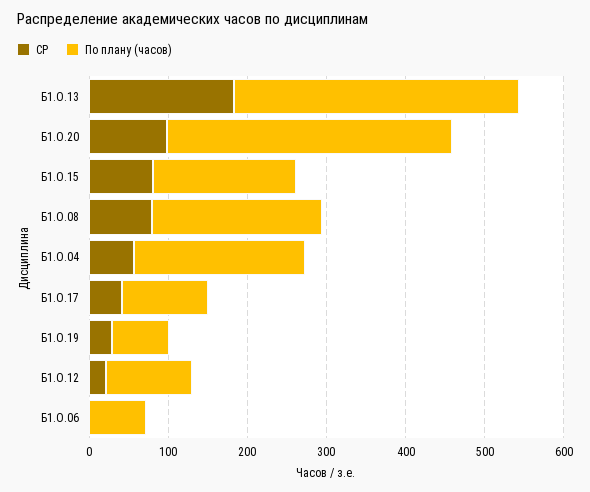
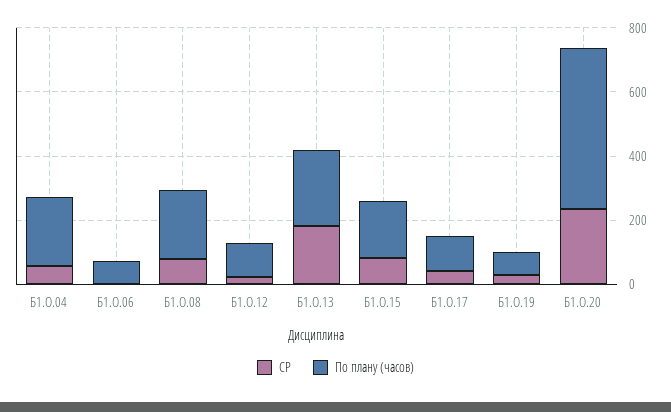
  {
    "СР": {
      "Б1.О.13": 180,
-     "Б1.О.20": 100,
+     "Б1.О.20": 250,
      "Б1.О.15": 80,
      "Б1.О.08": 80,
      "Б1.О.04": 60,
      "Б1.О.17": 40,
      "Б1.О.19": 20,
      "Б1.О.12": 20,
      "Б1.О.06": 0
    },
    "По плану (часов)": {
-     "Б1.О.13": 360,
+     "Б1.О.13": 250,
-     "Б1.О.20": 360,
+     "Б1.О.20": 500,
      "Б1.О.15": 180,
      "Б1.О.08": 220,
      "Б1.О.04": 220,
      "Б1.О.17": 100,
      "Б1.О.19": 80,
      "Б1.О.12": 100,
      "Б1.О.06": 80
    }
  }

